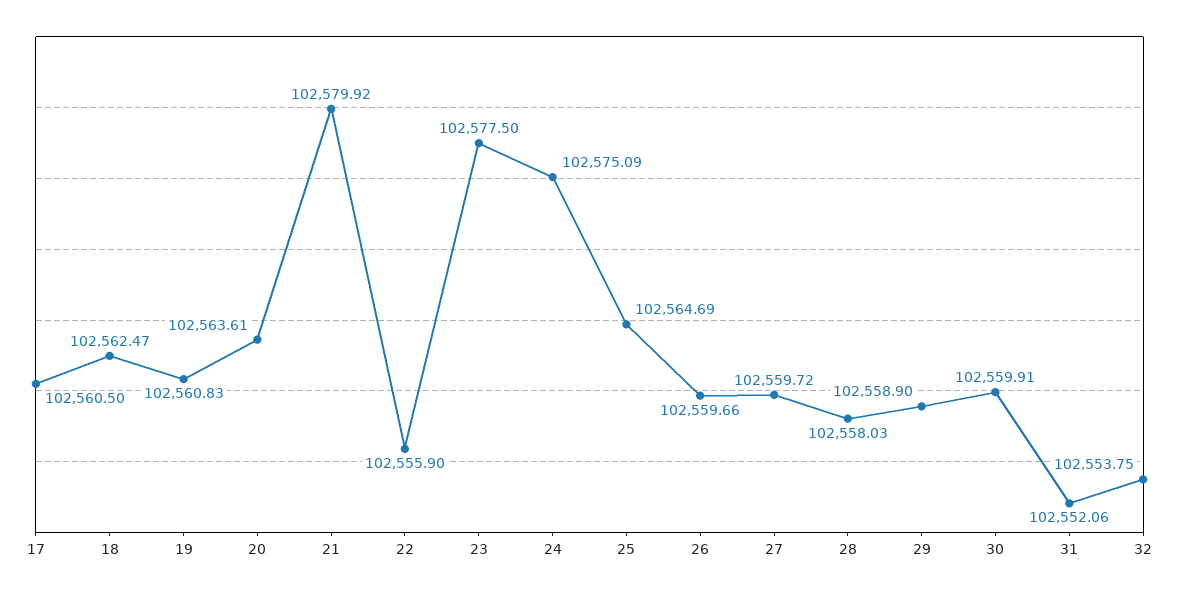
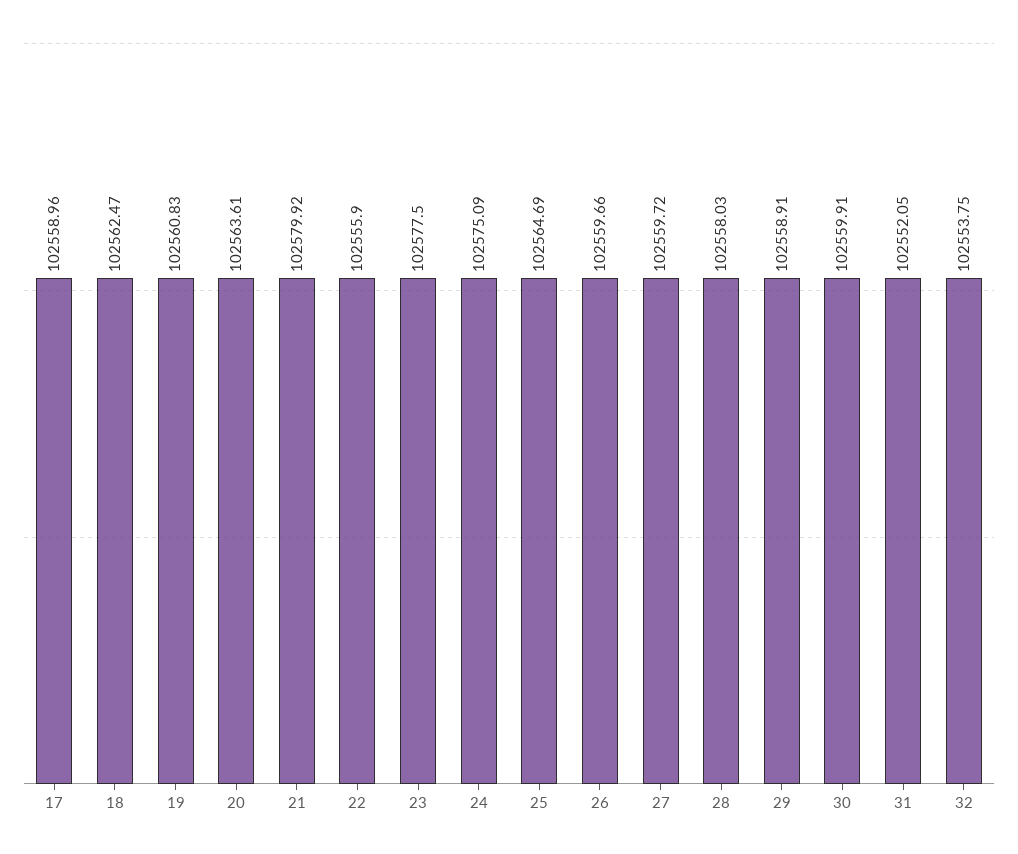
  {
-   "17": 102560.5,
+   "17": 102558.96,
    "18": 102562.47,
    "19": 102560.83,
    "20": 102563.61,
    "21": 102579.92,
    "22": 102555.9,
    "23": 102577.5,
    "24": 102575.09,
    "25": 102564.69,
    "26": 102559.66,
    "27": 102559.72,
    "28": 102558.03,
-   "29": 102558.9,
+   "29": 102558.91,
    "30": 102559.91,
-   "31": 102552.06,
+   "31": 102552.05,
    "32": 102553.75
  }

